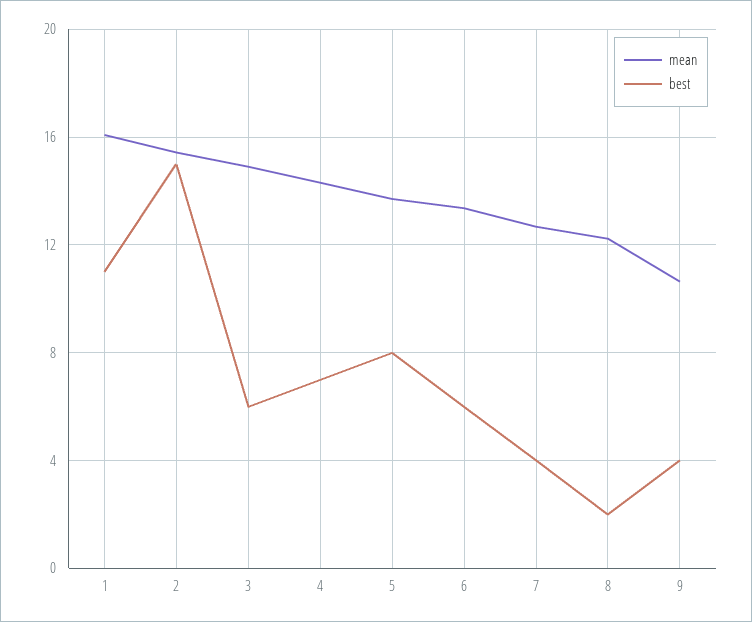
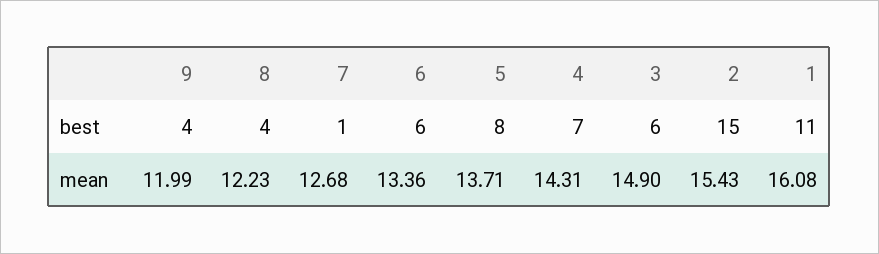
  {
    "mean": {
      "1": 16.08,
      "2": 15.43,
      "3": 14.9,
      "4": 14.31,
      "5": 13.71,
      "6": 13.36,
      "7": 12.68,
      "8": 12.23,
-     "9": 10.5
+     "9": 11.99
    },
    "best": {
      "1": 11,
      "2": 15,
      "3": 6,
      "4": 7,
      "5": 8,
      "6": 6,
-     "7": 4,
+     "7": 1,
-     "8": 2,
+     "8": 4,
      "9": 4
    }
  }

